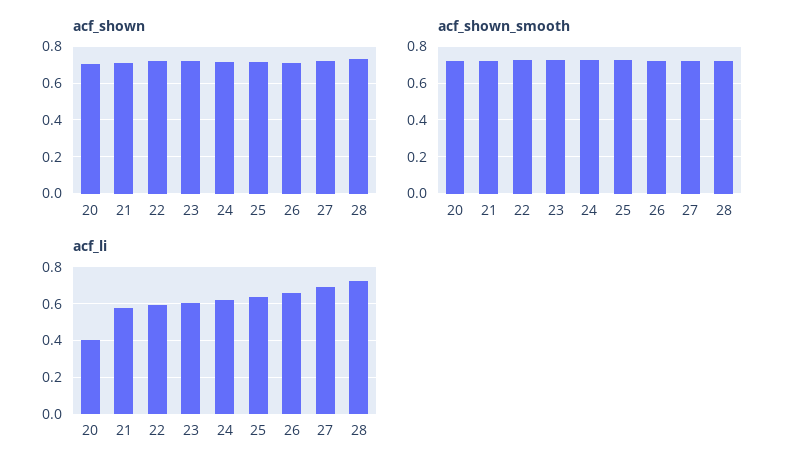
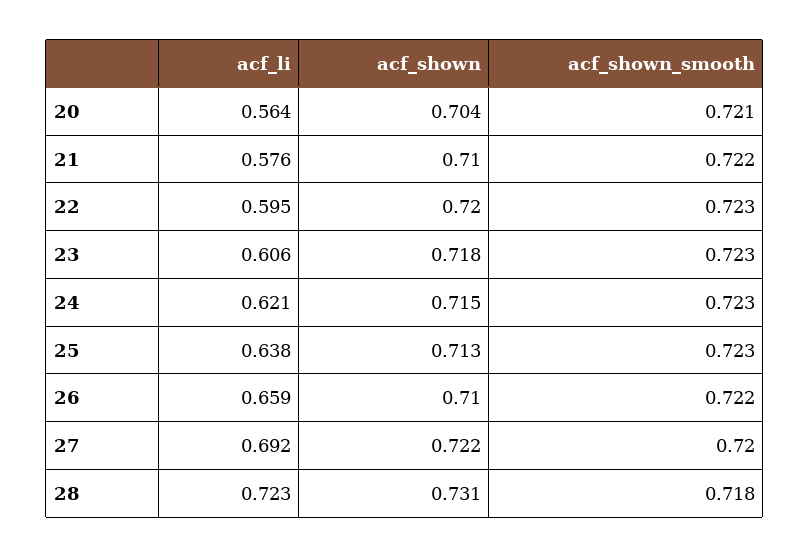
  {
    "acf_shown": {
      "20": 0.704,
      "21": 0.71,
      "22": 0.72,
      "23": 0.718,
      "24": 0.715,
      "25": 0.713,
      "26": 0.71,
      "27": 0.722,
      "28": 0.731
    },
    "acf_shown_smooth": {
      "20": 0.721,
      "21": 0.722,
      "22": 0.723,
      "23": 0.723,
      "24": 0.723,
      "25": 0.723,
      "26": 0.722,
      "27": 0.72,
      "28": 0.718
    },
    "acf_li": {
-     "20": 0.4,
+     "20": 0.564,
      "21": 0.576,
      "22": 0.595,
      "23": 0.606,
      "24": 0.621,
      "25": 0.638,
      "26": 0.659,
      "27": 0.692,
      "28": 0.723
    }
  }

